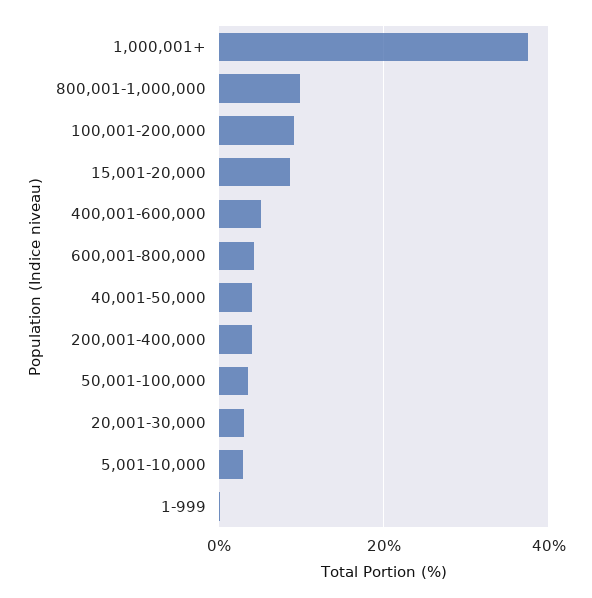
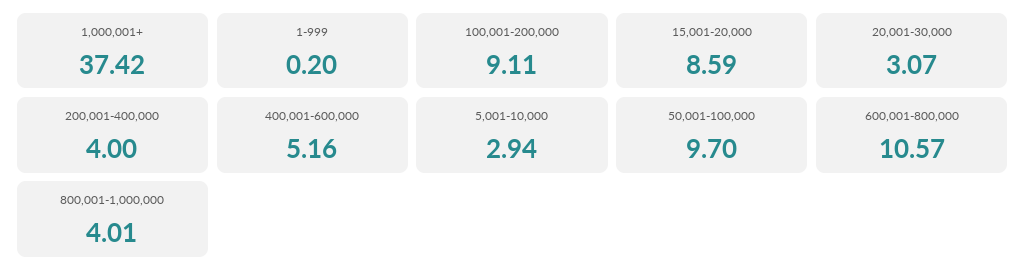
  {
    "1,000,001+": 37.42,
-   "800,001-1,000,000": 10,
+   "800,001-1,000,000": 4.01,
    "100,001-200,000": 9.11,
    "15,001-20,000": 8.59,
    "400,001-600,000": 5.16,
-   "600,001-800,000": 4,
+   "600,001-800,000": 10.57,
-   "40,001-50,000": 4,
    "200,001-400,000": 4,
-   "50,001-100,000": 4,
+   "50,001-100,000": 9.7,
    "20,001-30,000": 3.07,
    "5,001-10,000": 2.94,
    "1-999": 0.2
  }

